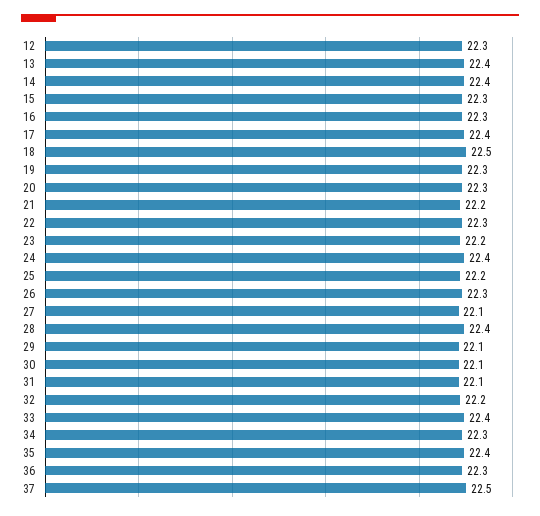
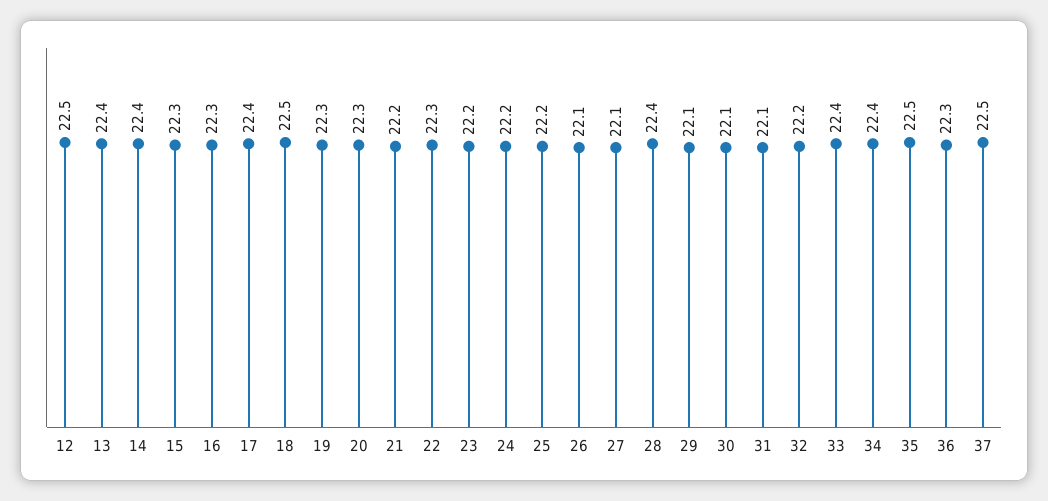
  {
-   "12": 22.3,
+   "12": 22.5,
    "13": 22.4,
    "14": 22.4,
    "15": 22.3,
    "16": 22.3,
    "17": 22.4,
    "18": 22.5,
    "19": 22.3,
    "20": 22.3,
    "21": 22.2,
    "22": 22.3,
    "23": 22.2,
-   "24": 22.4,
+   "24": 22.2,
    "25": 22.2,
-   "26": 22.3,
+   "26": 22.1,
    "27": 22.1,
    "28": 22.4,
    "29": 22.1,
    "30": 22.1,
    "31": 22.1,
    "32": 22.2,
    "33": 22.4,
-   "34": 22.3,
+   "34": 22.4,
-   "35": 22.4,
+   "35": 22.5,
    "36": 22.3,
    "37": 22.5
  }

